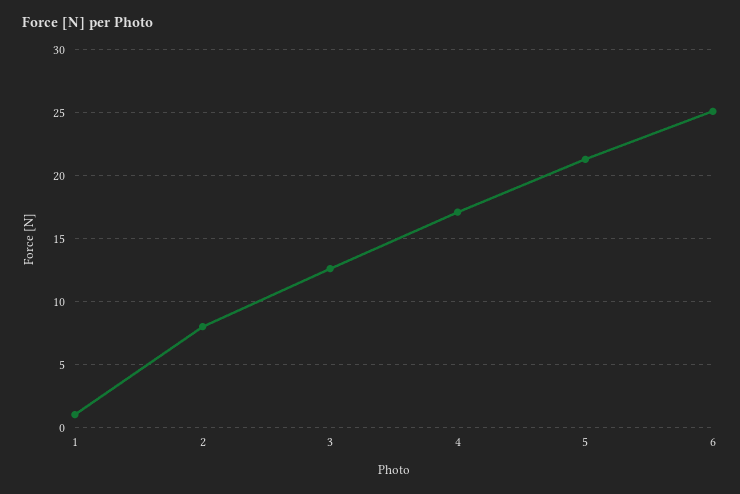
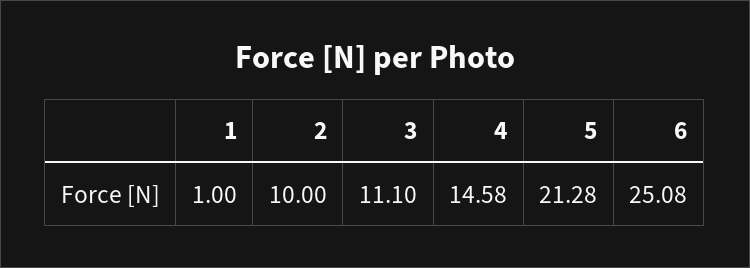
  {
    "1": 1,
-   "2": 8,
+   "2": 10,
-   "3": 12.5,
+   "3": 11.1,
-   "4": 17,
+   "4": 14.58,
    "5": 21.28,
    "6": 25.08
  }

